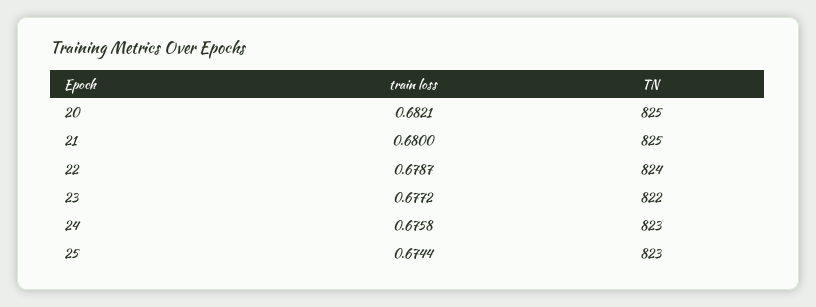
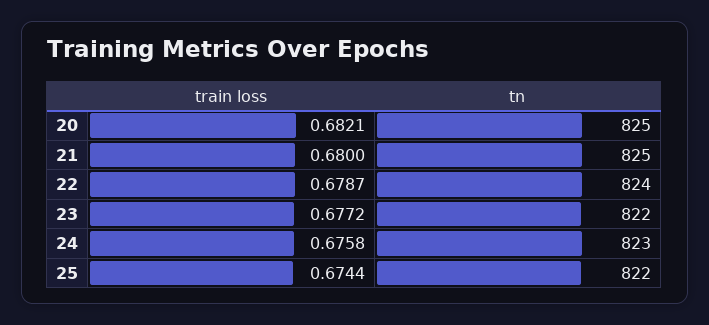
  {
    "train loss": {
      "20": 0.6821,
      "21": 0.68,
      "22": 0.6787,
      "23": 0.6772,
      "24": 0.6758,
      "25": 0.6744
    },
    "TN": {
      "20": 825,
      "21": 825,
      "22": 824,
      "23": 822,
      "24": 823,
-     "25": 823
+     "25": 822
    }
  }

